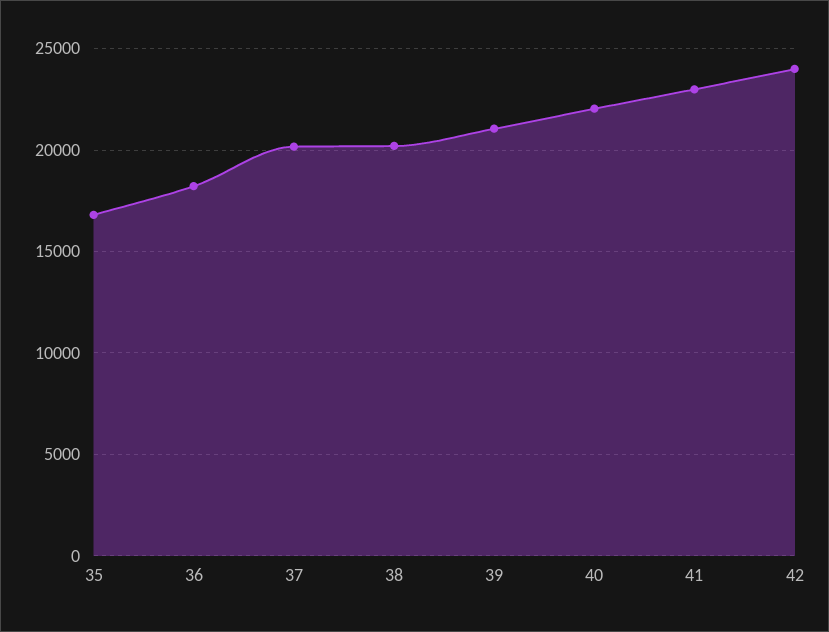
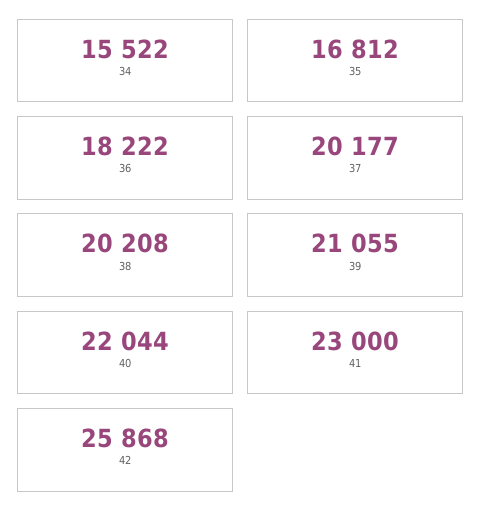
  {
    "35": 16812,
    "36": 18222,
    "37": 20177,
    "38": 20208,
    "39": 21055,
    "40": 22044,
    "41": 23000,
-   "42": 24000
+   "42": 25868,
+   "34": 15522
  }

